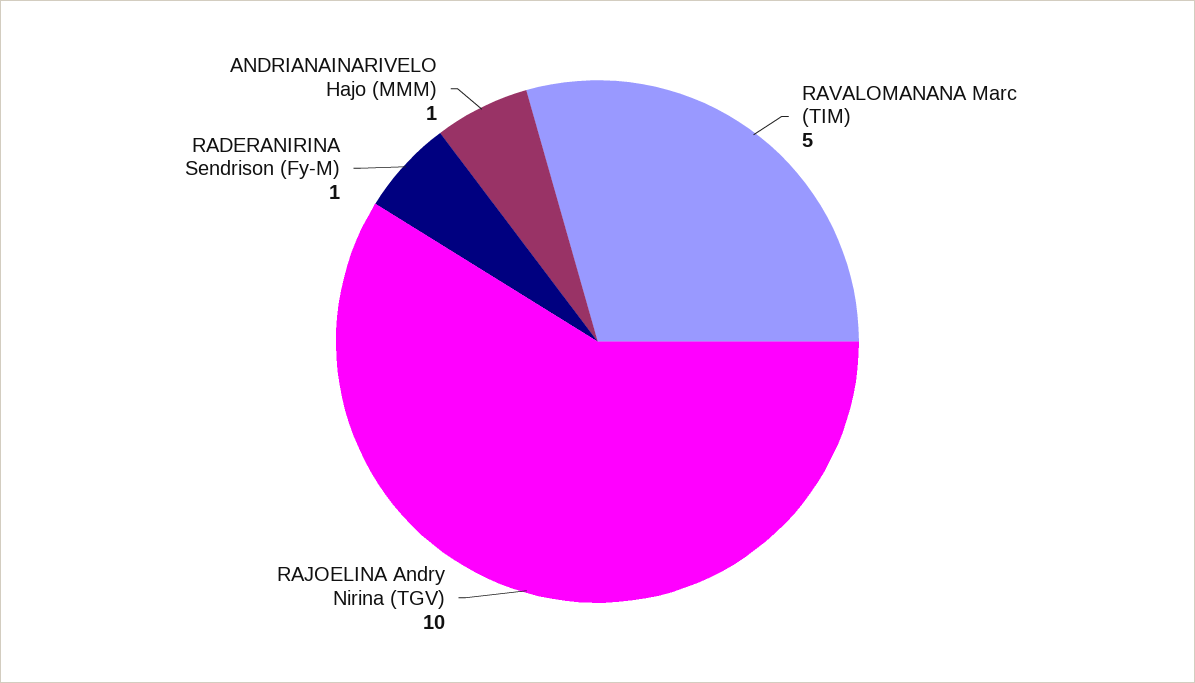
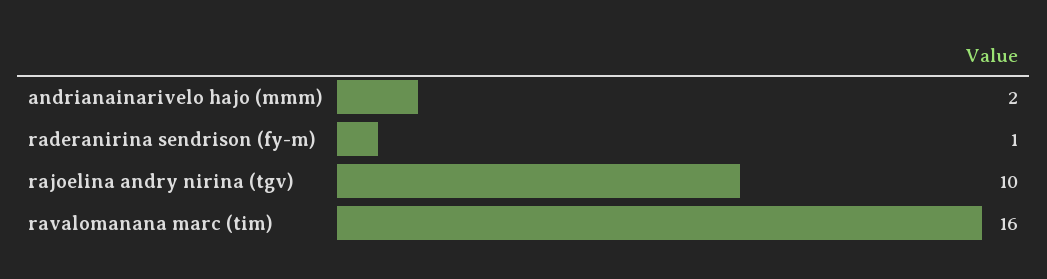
  {
-   "RAVALOMANANA Marc (TIM)": 5,
+   "RAVALOMANANA Marc (TIM)": 16,
    "RAJOELINA Andry Nirina (TGV)": 10,
    "RADERANIRINA Sendrison (Fy-M)": 1,
-   "ANDRIANAINARIVELO Hajo (MMM)": 1
+   "ANDRIANAINARIVELO Hajo (MMM)": 2
  }

